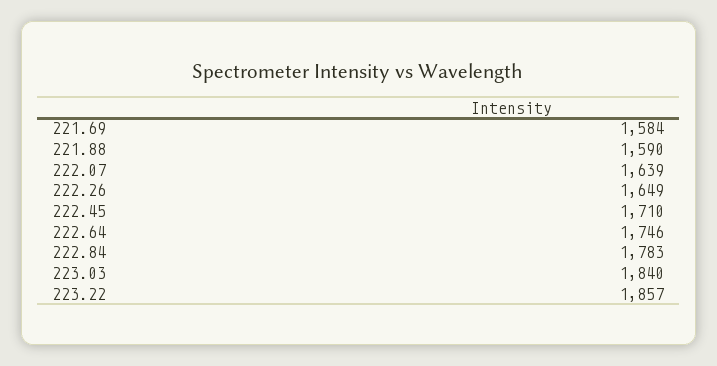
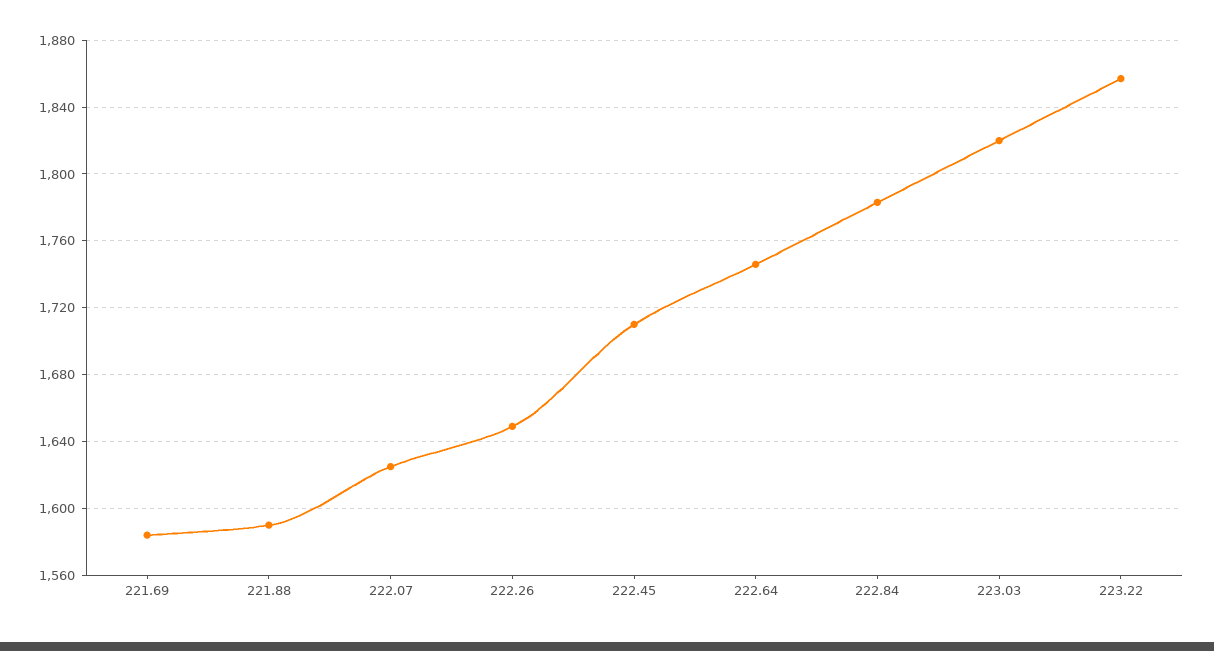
  {
    "221.69": 1584,
    "221.88": 1590,
-   "222.07": 1639,
+   "222.07": 1625,
    "222.26": 1649,
    "222.45": 1710,
    "222.64": 1746,
    "222.84": 1783,
-   "223.03": 1840,
+   "223.03": 1820,
    "223.22": 1857
  }

